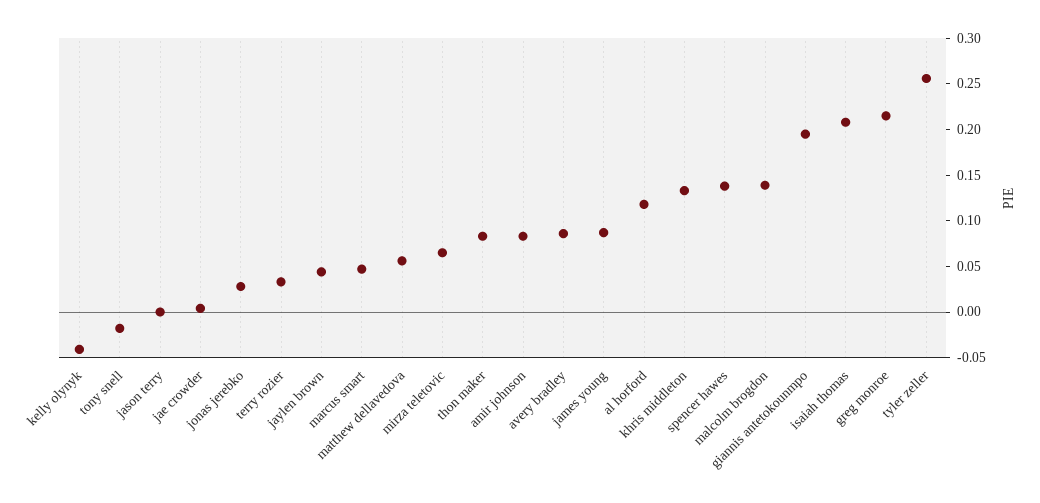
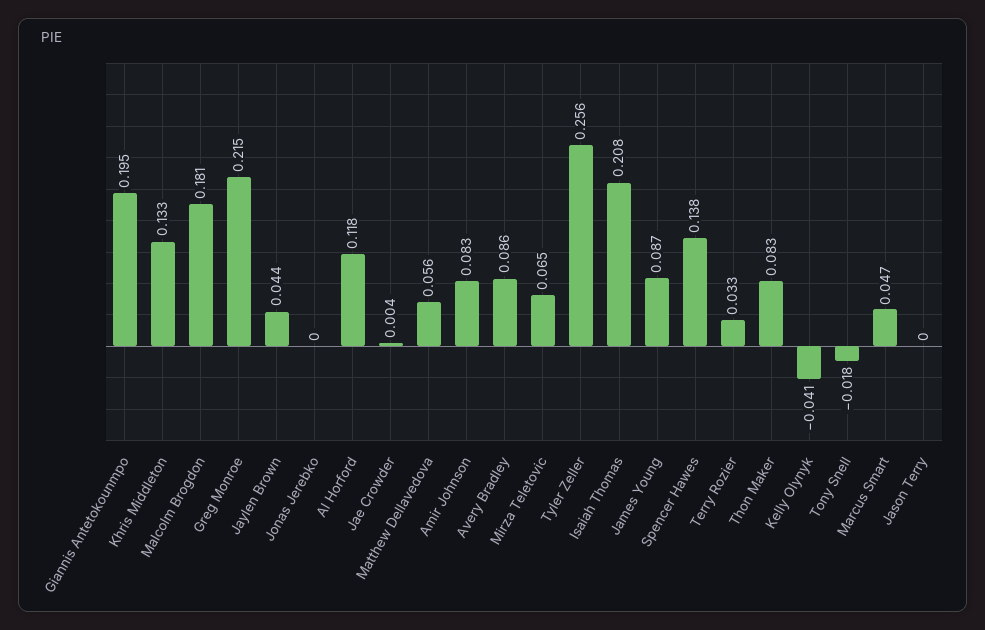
  {
    "kelly olynyk": -0.041,
    "tony snell": -0.018,
    "jason terry": 0,
    "jae crowder": 0.004,
-   "jonas jerebko": 0.03,
+   "jonas jerebko": 0,
    "terry rozier": 0.033,
    "jaylen brown": 0.044,
    "marcus smart": 0.047,
    "matthew dellavedova": 0.056,
    "mirza teletovic": 0.065,
    "thon maker": 0.083,
    "amir johnson": 0.083,
    "avery bradley": 0.086,
    "james young": 0.087,
    "al horford": 0.118,
    "khris middleton": 0.133,
    "spencer hawes": 0.138,
-   "malcolm brogdon": 0.14,
+   "malcolm brogdon": 0.181,
    "giannis antetokounmpo": 0.195,
    "isaiah thomas": 0.208,
    "greg monroe": 0.215,
    "tyler zeller": 0.256
  }

